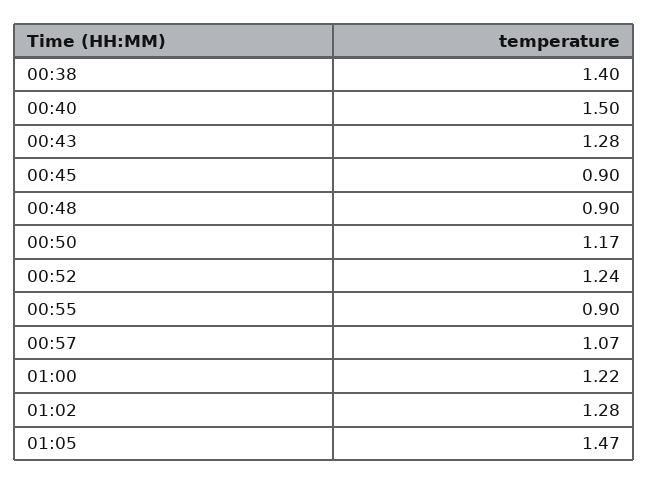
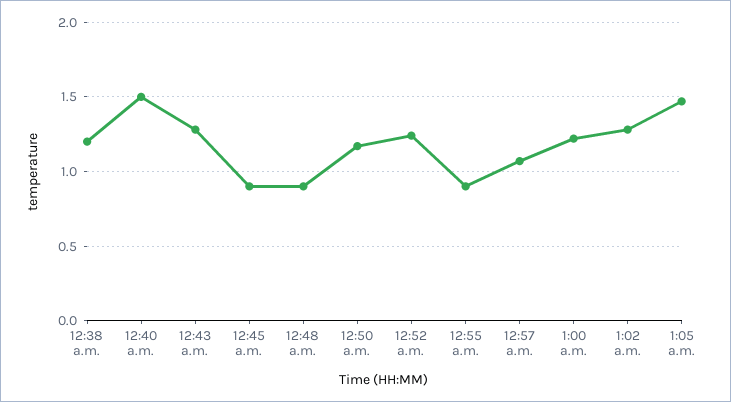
  {
-   "00:38": 1.4,
+   "00:38": 1.2,
    "00:40": 1.5,
    "00:43": 1.28,
    "00:45": 0.9,
    "00:48": 0.9,
    "00:50": 1.17,
    "00:52": 1.24,
    "00:55": 0.9,
    "00:57": 1.07,
    "01:00": 1.22,
    "01:02": 1.28,
    "01:05": 1.47
  }

